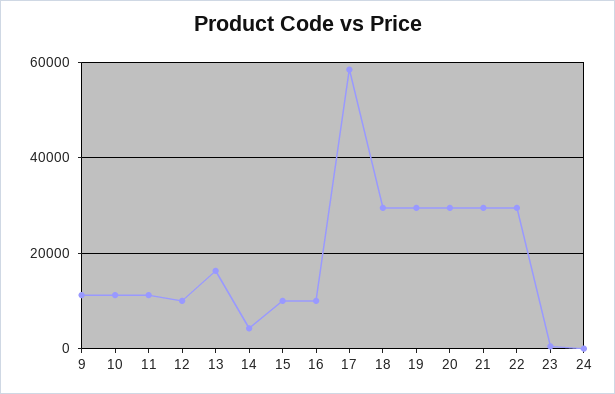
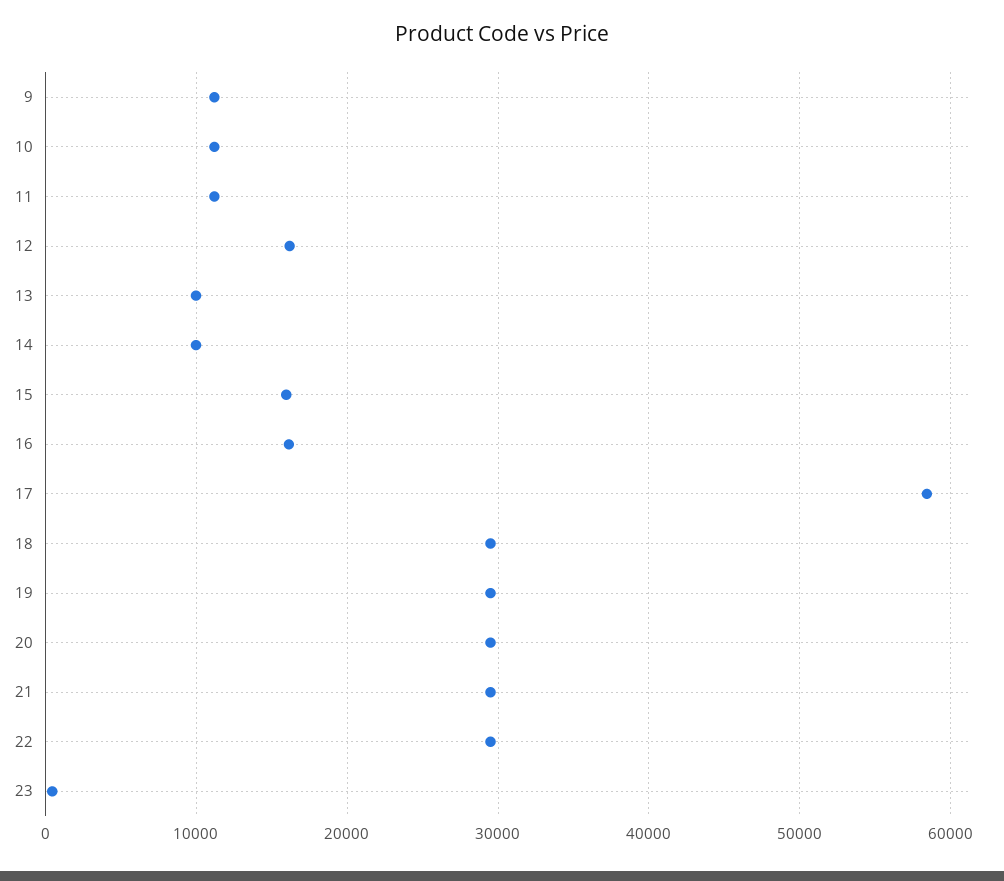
  {
    "9": 11000,
    "10": 11000,
    "11": 11000,
-   "12": 10000,
+   "12": 16000,
-   "13": 16000,
+   "13": 10000,
-   "14": 4000,
+   "14": 10000,
-   "15": 10000,
+   "15": 16000,
-   "16": 10000,
+   "16": 16000,
    "17": 58000,
    "18": 29000,
    "19": 29000,
    "20": 29000,
    "21": 29000,
    "22": 29000,
-   "23": 0,
+   "23": 0
-   "24": 0
  }

